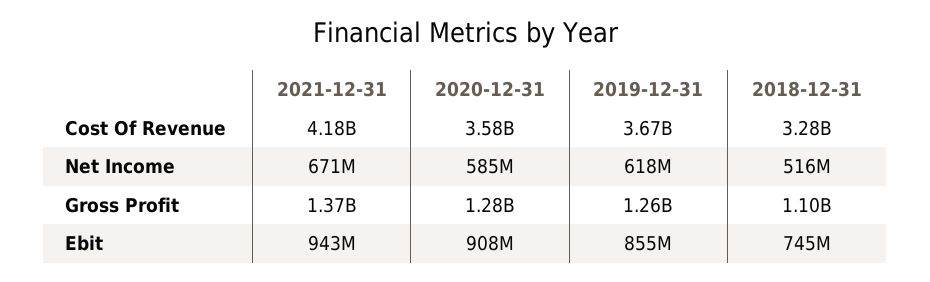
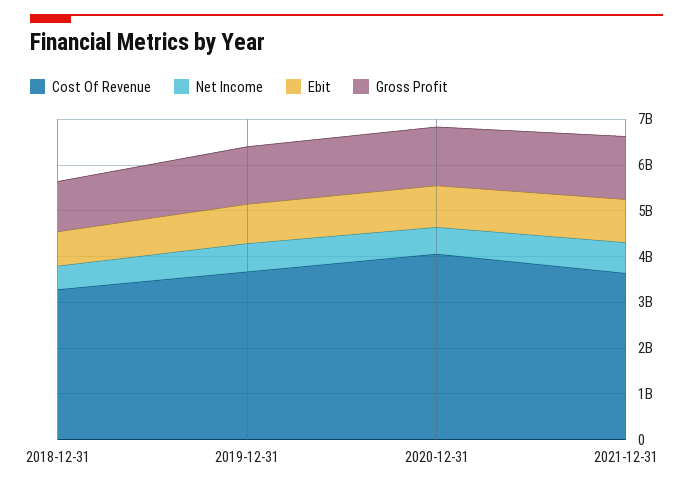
  {
    "Cost Of Revenue": {
-     "2021-12-31": 4180000000,
+     "2021-12-31": 3600000000,
-     "2020-12-31": 3580000000,
+     "2020-12-31": 4000000000,
      "2019-12-31": 3670000000,
      "2018-12-31": 3280000000
    },
    "Net Income": {
      "2021-12-31": 671000000,
      "2020-12-31": 585000000,
      "2019-12-31": 618000000,
      "2018-12-31": 516000000
    },
    "Gross Profit": {
      "2021-12-31": 1370000000,
      "2020-12-31": 1280000000,
      "2019-12-31": 1260000000,
      "2018-12-31": 1100000000
    },
    "Ebit": {
      "2021-12-31": 943000000,
      "2020-12-31": 908000000,
      "2019-12-31": 855000000,
      "2018-12-31": 745000000
    }
  }

